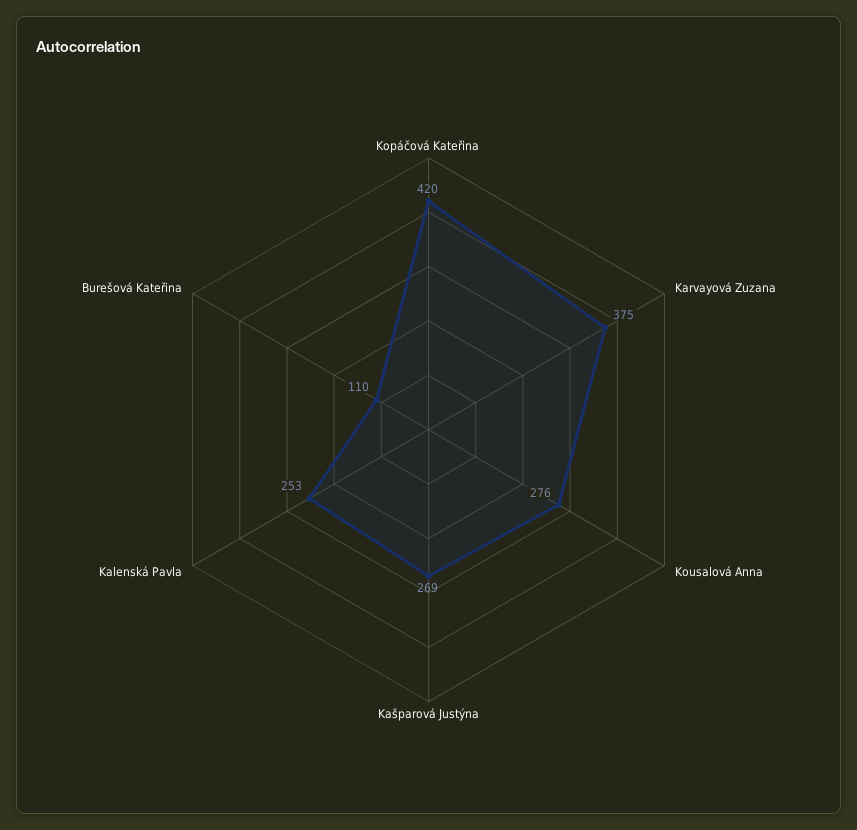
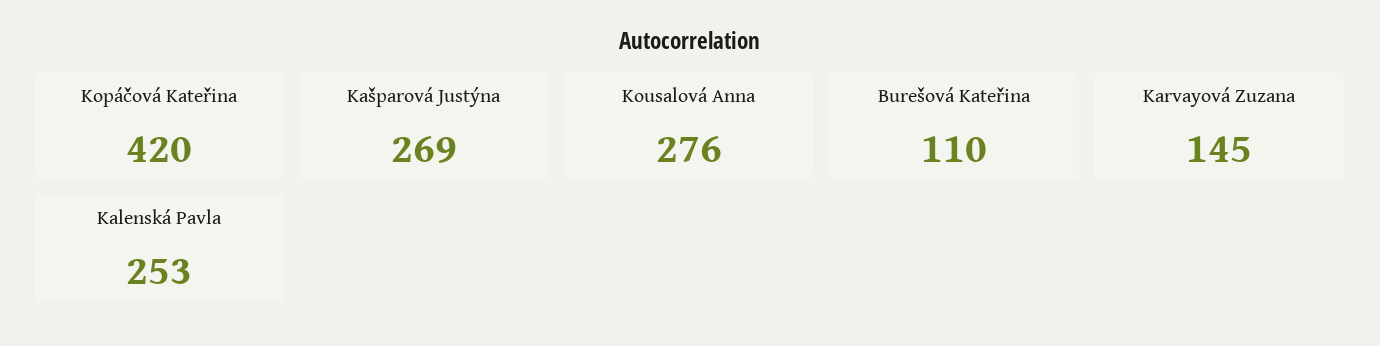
  {
    "Kopáčová Kateřina": 420,
-   "Karvayová Zuzana": 375,
+   "Karvayová Zuzana": 145,
    "Kousalová Anna": 276,
    "Kašparová Justýna": 269,
    "Kalenská Pavla": 253,
    "Burešová Kateřina": 110
  }

